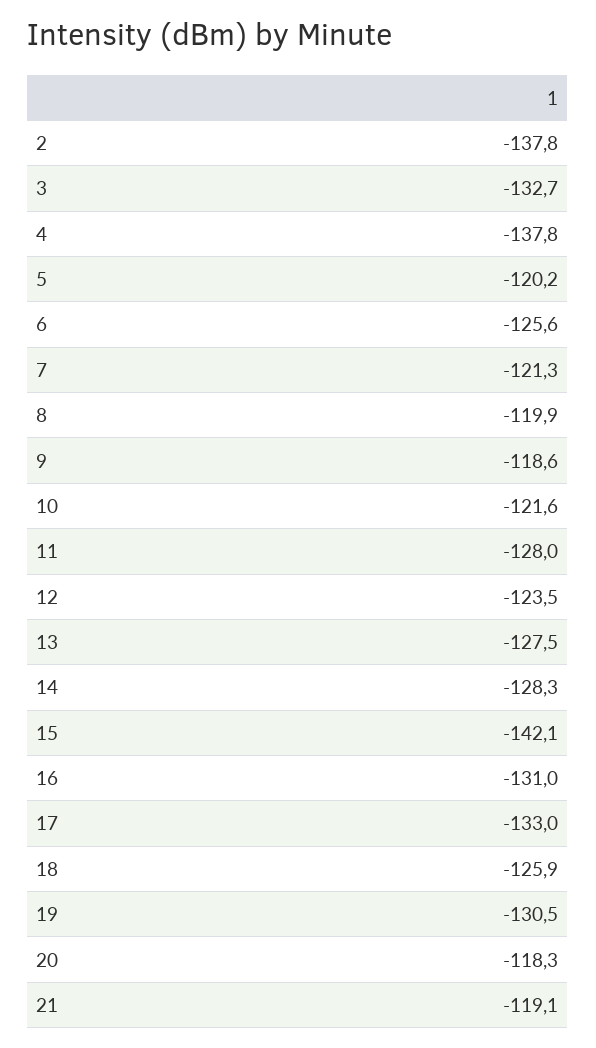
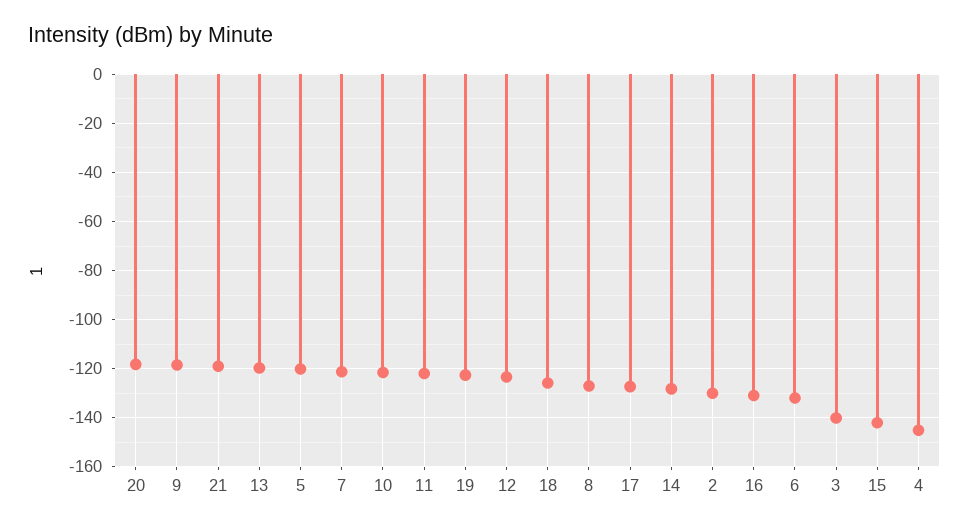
  {
-   "2": -137.8,
+   "2": -130,
-   "3": -132.7,
+   "3": -140,
-   "4": -137.8,
+   "4": -145,
    "5": -120.2,
-   "6": -125.6,
+   "6": -132.5,
    "7": -121.3,
-   "8": -119.9,
+   "8": -127.5,
    "9": -118.6,
    "10": -121.6,
-   "11": -128,
+   "11": -122.5,
    "12": -123.5,
-   "13": -127.5,
+   "13": -120,
    "14": -128.3,
    "15": -142.1,
    "16": -131,
-   "17": -133,
+   "17": -127.5,
    "18": -125.9,
-   "19": -130.5,
+   "19": -122.5,
    "20": -118.3,
    "21": -119.1
  }

